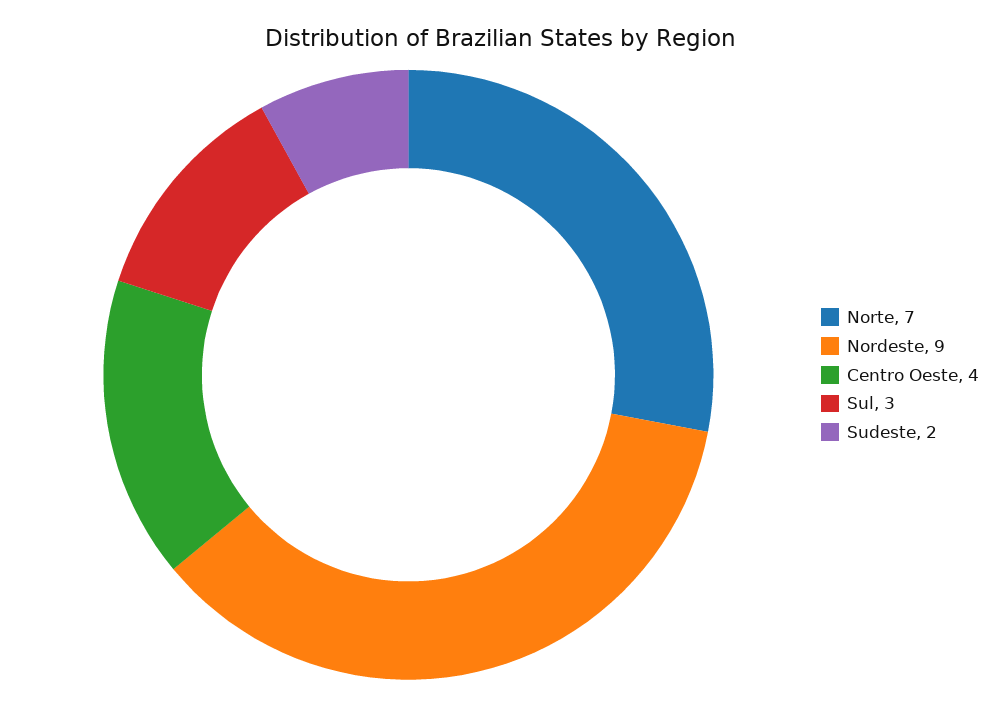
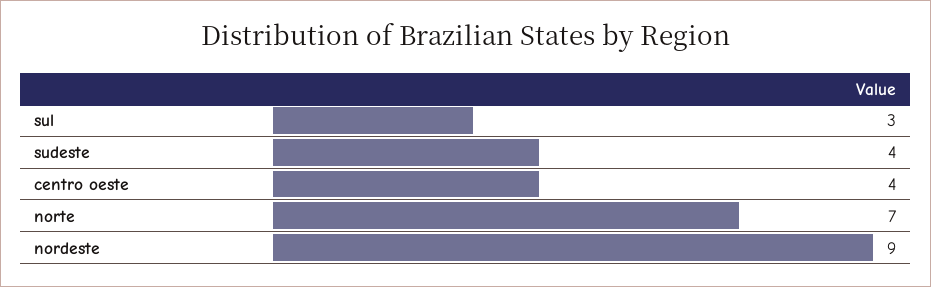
  {
    "Norte": 7,
    "Nordeste": 9,
    "Centro Oeste": 4,
    "Sul": 3,
-   "Sudeste": 2
+   "Sudeste": 4
  }

